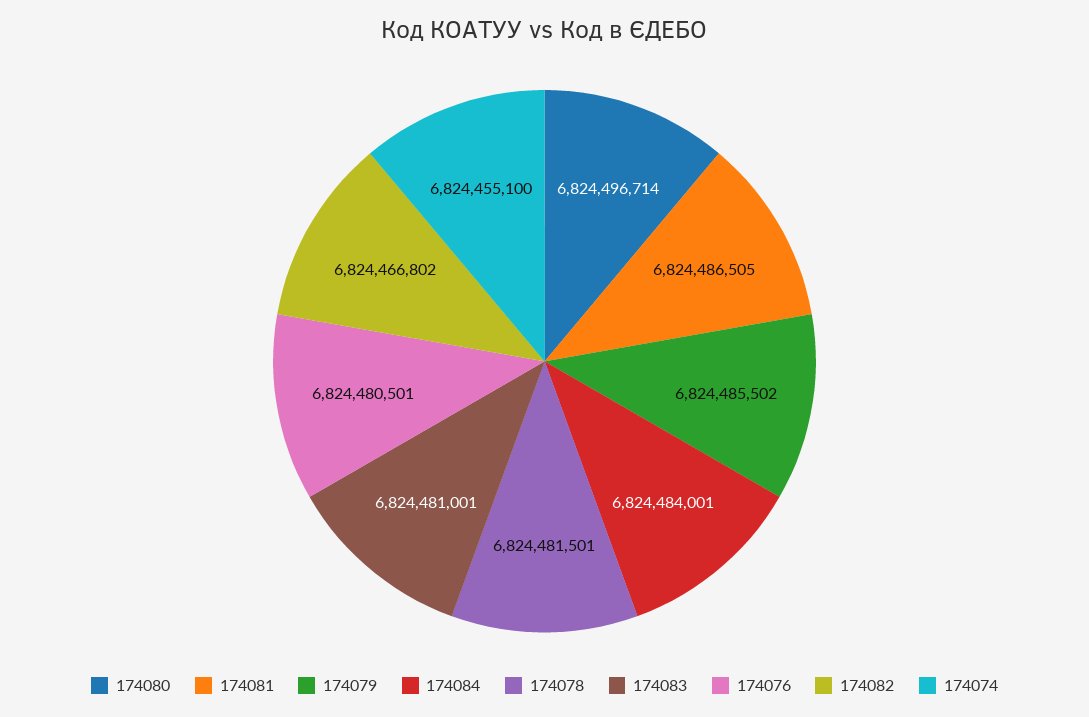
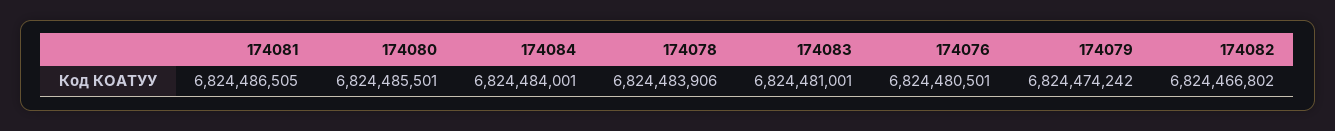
  {
-   "174080": 6824496714,
+   "174080": 6824485501,
    "174081": 6824486505,
-   "174079": 6824485502,
+   "174079": 6824474242,
    "174084": 6824484001,
-   "174078": 6824481501,
+   "174078": 6824483906,
    "174083": 6824481001,
    "174076": 6824480501,
-   "174082": 6824466802,
+   "174082": 6824466802
-   "174074": 6824455100
  }

